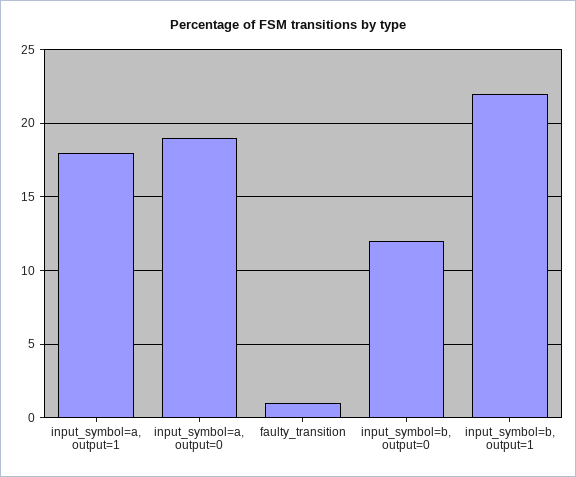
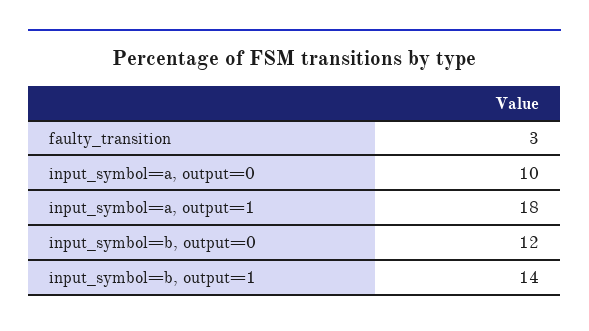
  {
    "input_symbol=a, output=1": 18,
-   "input_symbol=a, output=0": 19,
+   "input_symbol=a, output=0": 10,
-   "faulty_transition": 1,
+   "faulty_transition": 3,
    "input_symbol=b, output=0": 12,
-   "input_symbol=b, output=1": 22
+   "input_symbol=b, output=1": 14
  }

